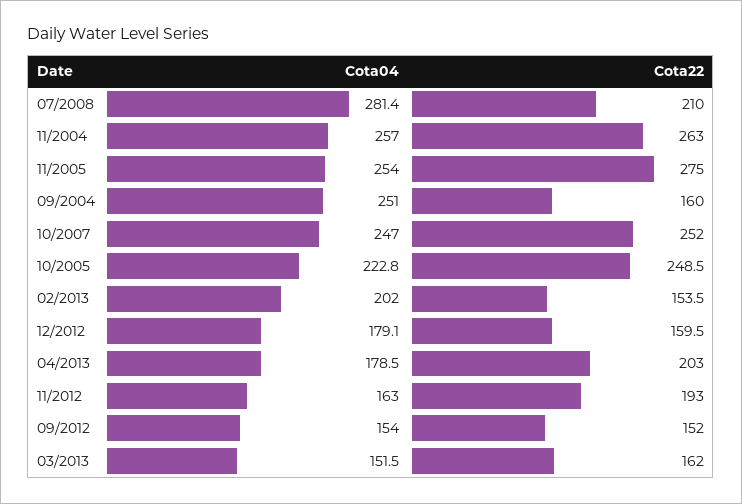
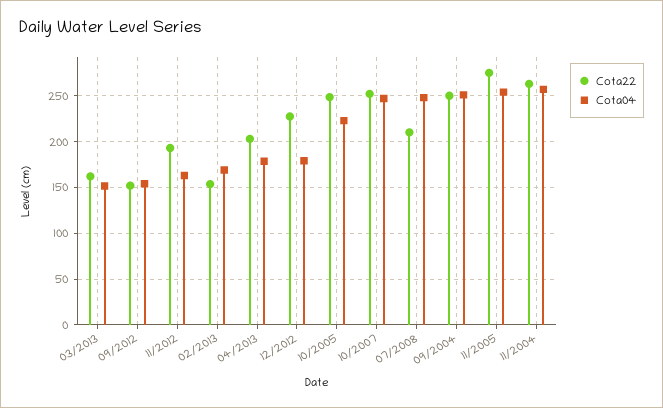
  {
    "Cota04": {
-     "07/2008": 281.4,
+     "07/2008": 250,
      "11/2004": 257,
      "11/2005": 254,
      "09/2004": 251,
      "10/2007": 247,
      "10/2005": 222.8,
-     "02/2013": 202,
+     "02/2013": 170,
      "12/2012": 179.1,
      "04/2013": 178.5,
      "11/2012": 163,
      "09/2012": 154,
      "03/2013": 151.5
    },
    "Cota22": {
      "07/2008": 210,
      "11/2004": 263,
      "11/2005": 275,
-     "09/2004": 160,
+     "09/2004": 250,
      "10/2007": 252,
      "10/2005": 248.5,
      "02/2013": 153.5,
-     "12/2012": 159.5,
+     "12/2012": 230,
      "04/2013": 203,
      "11/2012": 193,
      "09/2012": 152,
      "03/2013": 162
    }
  }

